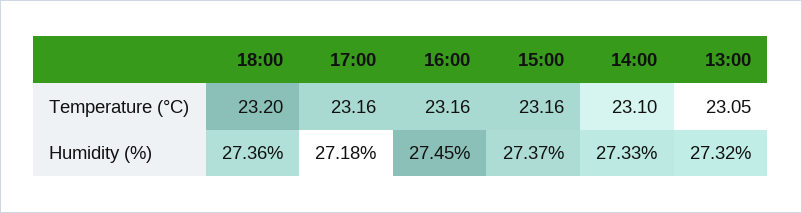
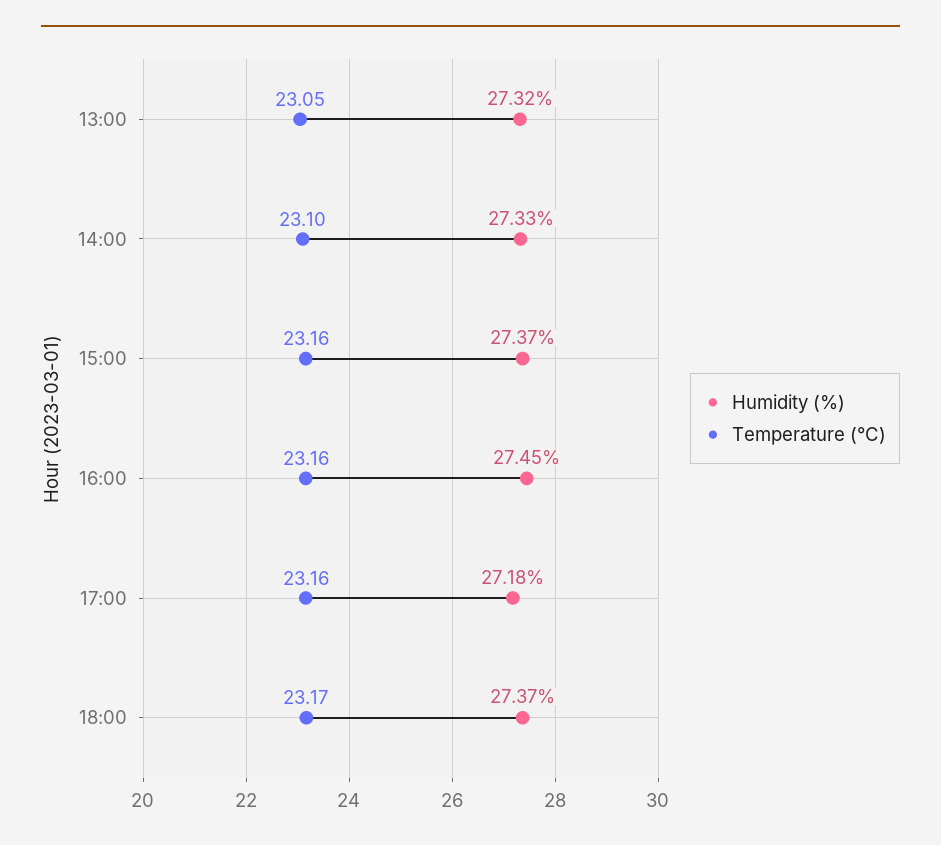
  {
    "Temperature (°C)": {
-     "18:00": 23.2,
+     "18:00": 23.17,
      "17:00": 23.16,
      "16:00": 23.16,
      "15:00": 23.16,
      "14:00": 23.1,
      "13:00": 23.05
    },
    "Humidity (%)": {
-     "18:00": 27.36,
+     "18:00": 27.37,
      "17:00": 27.18,
      "16:00": 27.45,
      "15:00": 27.37,
      "14:00": 27.33,
      "13:00": 27.32
    }
  }

